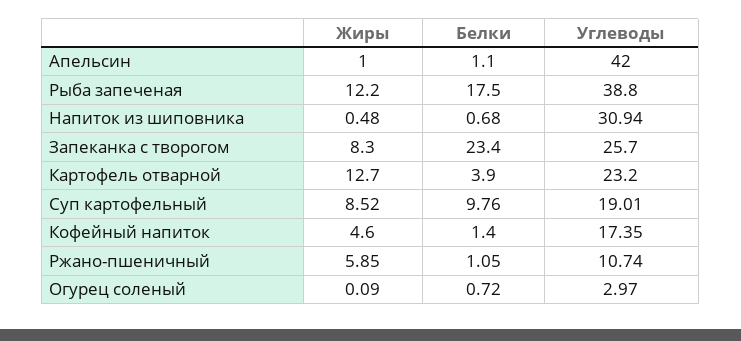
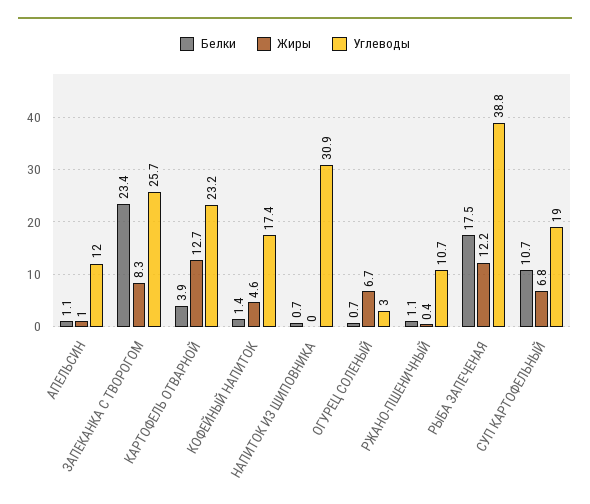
  {
    "Жиры": {
      "Апельсин": 1,
      "Рыба запеченая": 12.2,
-     "Напиток из шиповника": 0.48,
+     "Напиток из шиповника": 0,
      "Запеканка с творогом": 8.3,
      "Картофель отварной": 12.7,
-     "Суп картофельный": 8.52,
+     "Суп картофельный": 6.8,
      "Кофейный напиток": 4.6,
-     "Ржано-пшеничный": 5.85,
+     "Ржано-пшеничный": 0.4,
-     "Огурец соленый": 0.09
+     "Огурец соленый": 6.7
    },
    "Белки": {
      "Апельсин": 1.1,
      "Рыба запеченая": 17.5,
      "Напиток из шиповника": 0.68,
      "Запеканка с творогом": 23.4,
      "Картофель отварной": 3.9,
-     "Суп картофельный": 9.76,
+     "Суп картофельный": 10.7,
      "Кофейный напиток": 1.4,
      "Ржано-пшеничный": 1.05,
      "Огурец соленый": 0.72
    },
    "Углеводы": {
-     "Апельсин": 42,
+     "Апельсин": 12,
      "Рыба запеченая": 38.8,
      "Напиток из шиповника": 30.94,
      "Запеканка с творогом": 25.7,
      "Картофель отварной": 23.2,
      "Суп картофельный": 19.01,
      "Кофейный напиток": 17.35,
      "Ржано-пшеничный": 10.74,
      "Огурец соленый": 2.97
    }
  }

